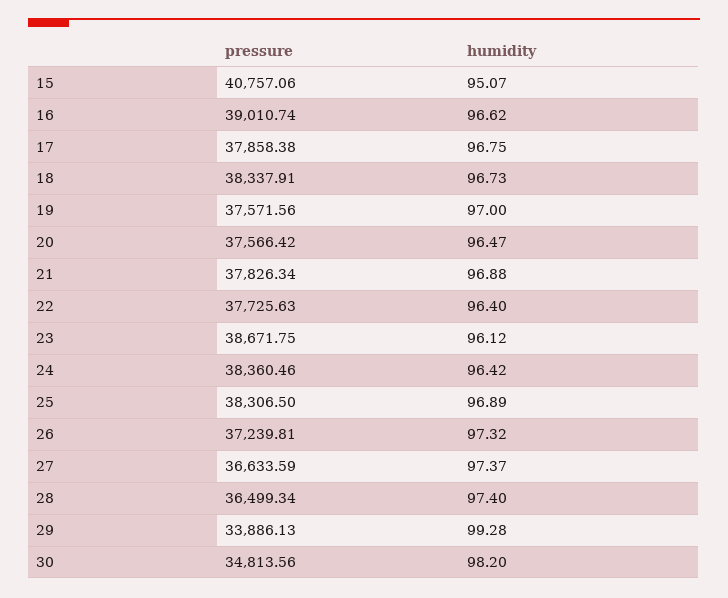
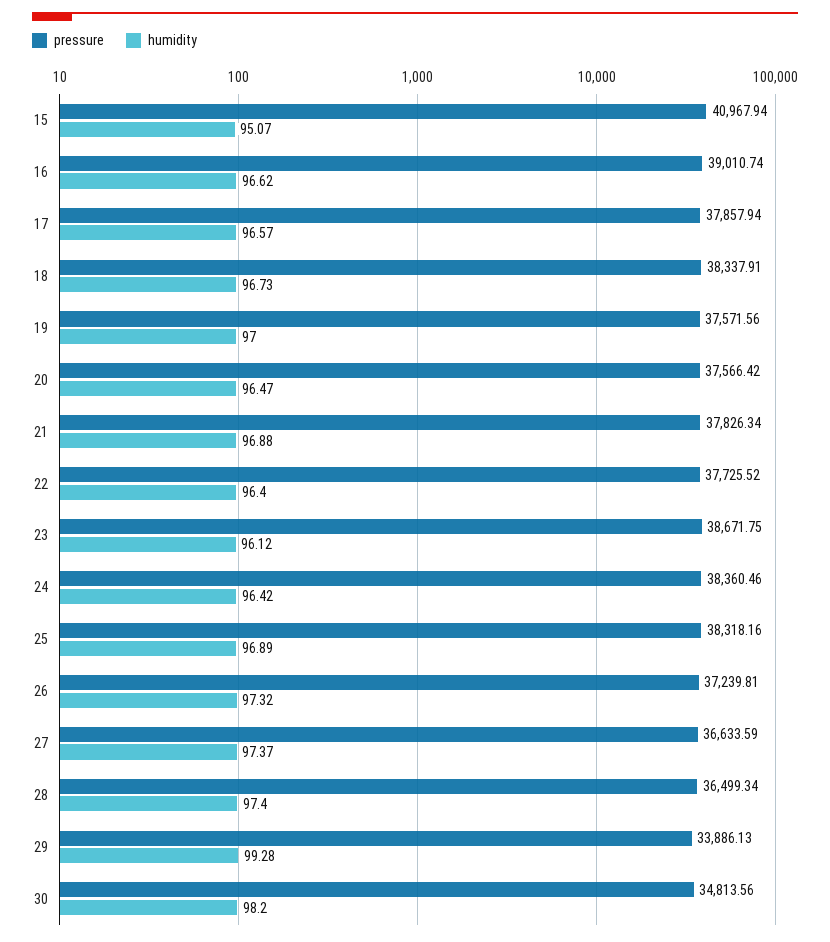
  {
    "pressure": {
-     "15": 40757.06,
+     "15": 40967.94,
      "16": 39010.74,
-     "17": 37858.38,
+     "17": 37857.94,
      "18": 38337.91,
      "19": 37571.56,
      "20": 37566.42,
      "21": 37826.34,
-     "22": 37725.63,
+     "22": 37725.52,
      "23": 38671.75,
      "24": 38360.46,
-     "25": 38306.5,
+     "25": 38318.16,
      "26": 37239.81,
      "27": 36633.59,
      "28": 36499.34,
      "29": 33886.13,
      "30": 34813.56
    },
    "humidity": {
      "15": 95.07,
      "16": 96.62,
-     "17": 96.75,
+     "17": 96.57,
      "18": 96.73,
      "19": 97,
      "20": 96.47,
      "21": 96.88,
      "22": 96.4,
      "23": 96.12,
      "24": 96.42,
      "25": 96.89,
      "26": 97.32,
      "27": 97.37,
      "28": 97.4,
      "29": 99.28,
      "30": 98.2
    }
  }

